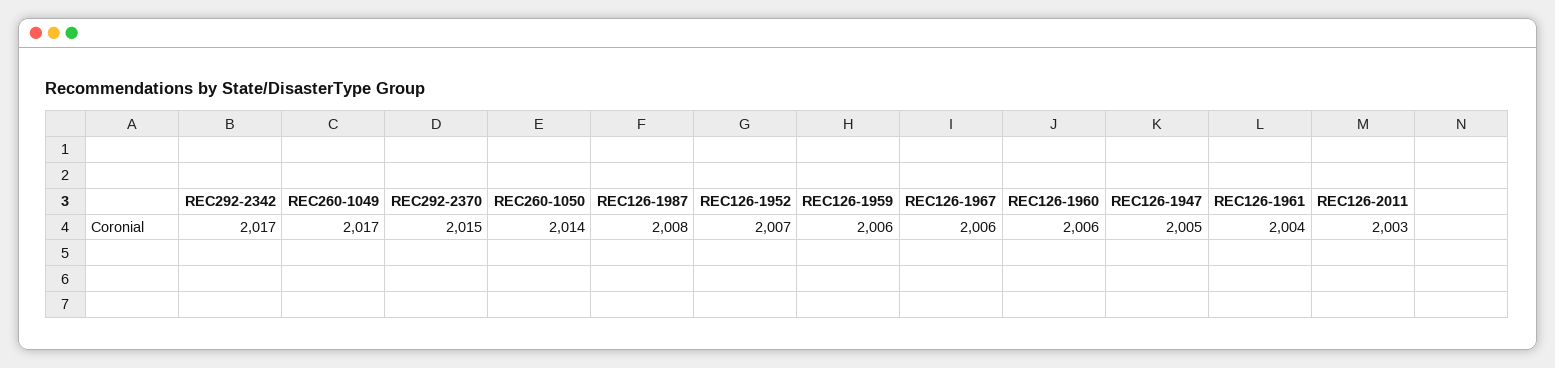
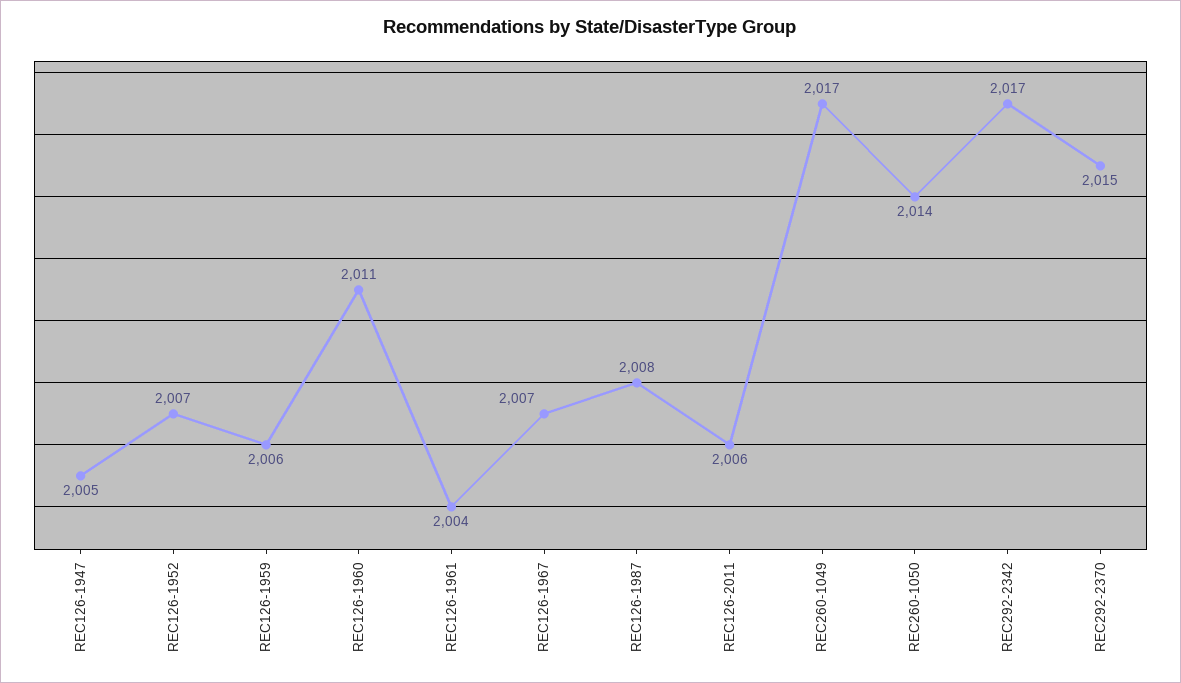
  {
    "REC292-2342": 2017,
    "REC260-1049": 2017,
    "REC292-2370": 2015,
    "REC260-1050": 2014,
    "REC126-1987": 2008,
    "REC126-1952": 2007,
    "REC126-1959": 2006,
-   "REC126-1967": 2006,
+   "REC126-1967": 2007,
-   "REC126-1960": 2006,
+   "REC126-1960": 2011,
    "REC126-1947": 2005,
    "REC126-1961": 2004,
-   "REC126-2011": 2003
+   "REC126-2011": 2006
  }

